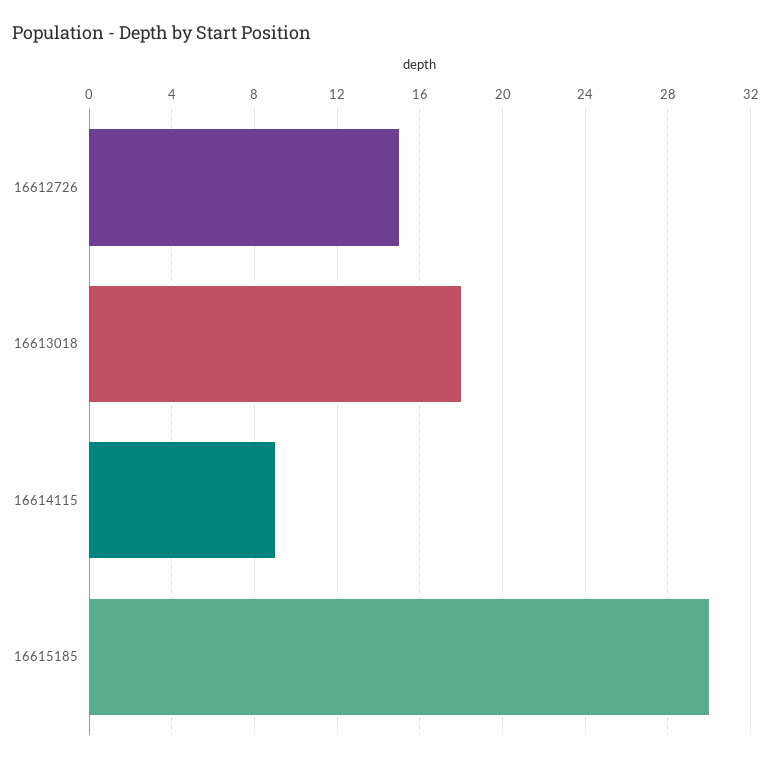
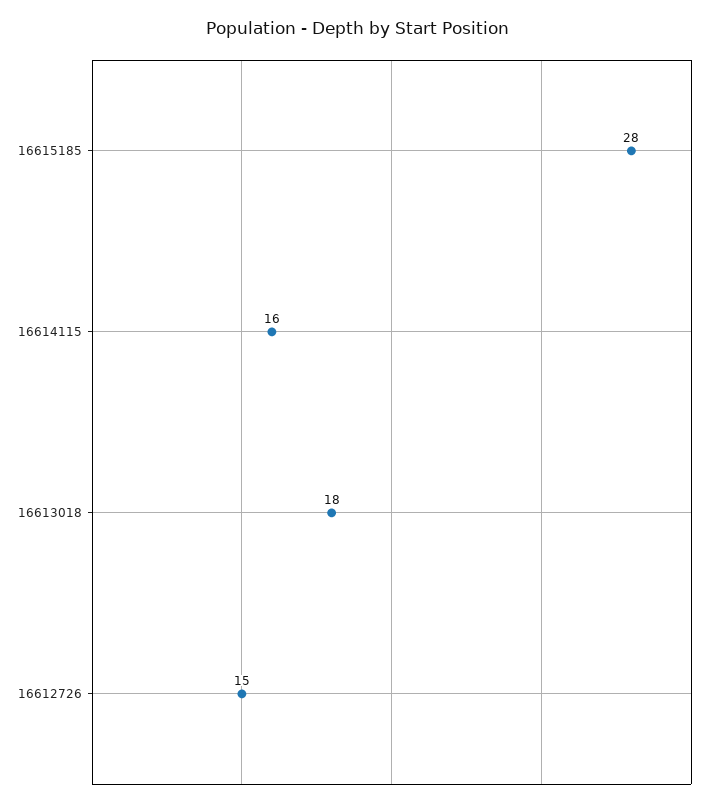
  {
    "16612726": 15,
    "16613018": 18,
-   "16614115": 9,
+   "16614115": 16,
-   "16615185": 30
+   "16615185": 28
  }

